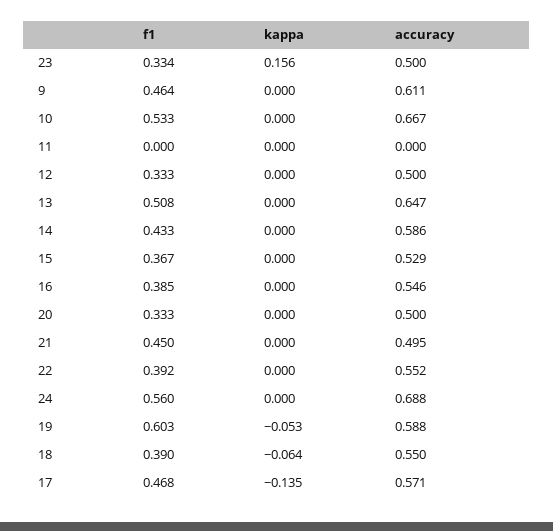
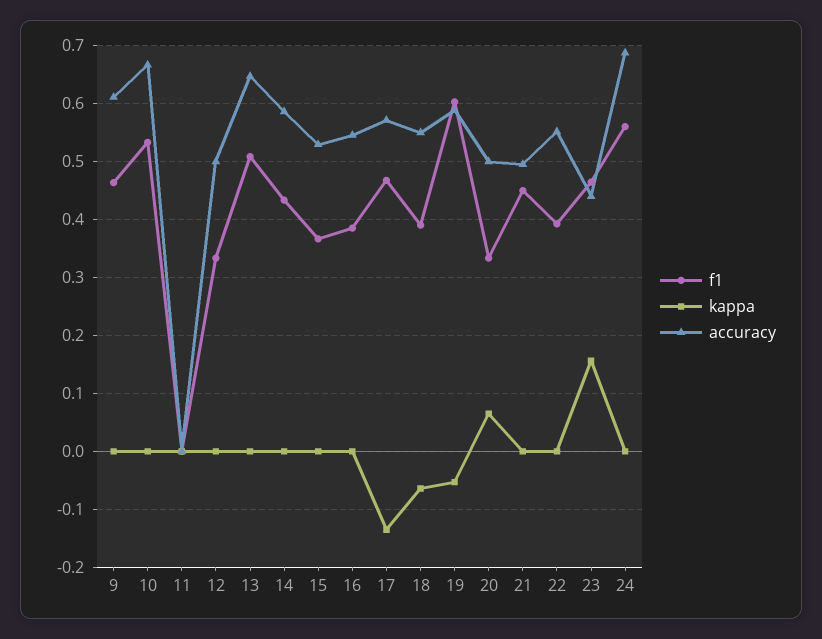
  {
    "f1": {
-     "23": 0.334,
+     "23": 0.46,
      "9": 0.464,
      "10": 0.533,
      "11": 0,
      "12": 0.333,
      "13": 0.508,
      "14": 0.433,
      "15": 0.367,
      "16": 0.385,
      "20": 0.333,
      "21": 0.45,
      "22": 0.392,
      "24": 0.56,
      "19": 0.603,
      "18": 0.39,
      "17": 0.468
    },
    "kappa": {
      "23": 0.156,
      "9": 0,
      "10": 0,
      "11": 0,
      "12": 0,
      "13": 0,
      "14": 0,
      "15": 0,
      "16": 0,
-     "20": 0,
+     "20": 0.06,
      "21": 0,
      "22": 0,
      "24": 0,
      "19": -0.053,
      "18": -0.064,
      "17": -0.135
    },
    "accuracy": {
-     "23": 0.5,
+     "23": 0.44,
      "9": 0.611,
      "10": 0.667,
      "11": 0,
      "12": 0.5,
      "13": 0.647,
      "14": 0.586,
      "15": 0.529,
      "16": 0.546,
      "20": 0.5,
      "21": 0.495,
      "22": 0.552,
      "24": 0.688,
      "19": 0.588,
      "18": 0.55,
      "17": 0.571
    }
  }

